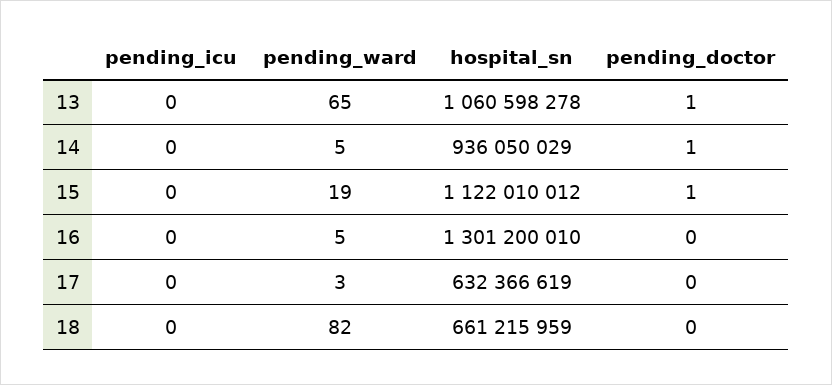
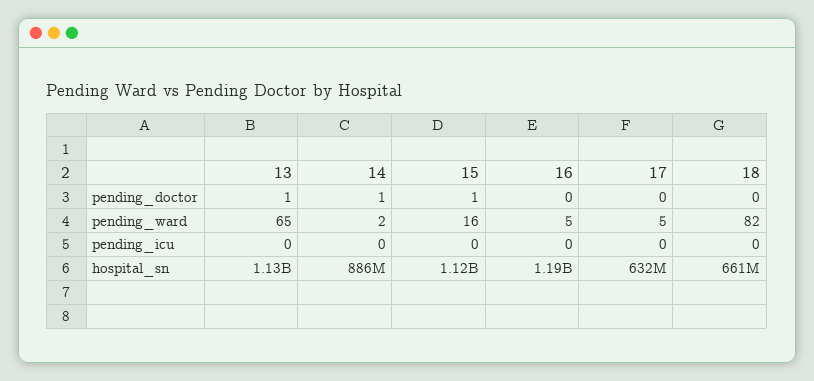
  {
    "pending_icu": {
      "13": 0,
      "14": 0,
      "15": 0,
      "16": 0,
      "17": 0,
      "18": 0
    },
    "pending_ward": {
      "13": 65,
-     "14": 5,
+     "14": 2,
-     "15": 19,
+     "15": 16,
      "16": 5,
-     "17": 3,
+     "17": 5,
      "18": 82
    },
    "hospital_sn": {
-     "13": 1060598278,
+     "13": 1130000000,
-     "14": 936050029,
+     "14": 886000000,
      "15": 1122010012,
-     "16": 1301200010,
+     "16": 1190000000,
      "17": 632366619,
      "18": 661215959
    },
    "pending_doctor": {
      "13": 1,
      "14": 1,
      "15": 1,
      "16": 0,
      "17": 0,
      "18": 0
    }
  }

